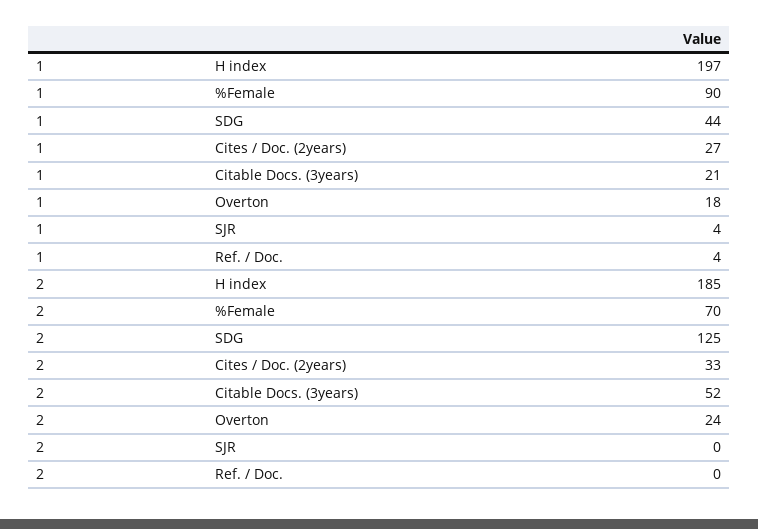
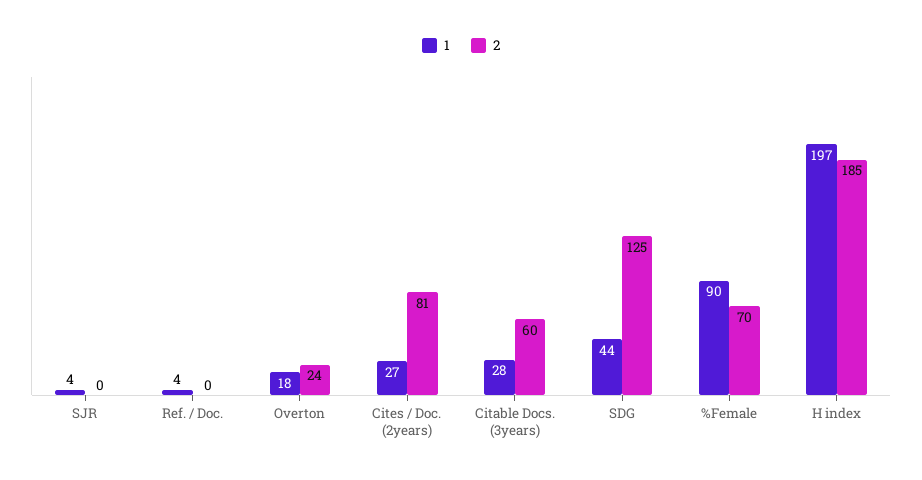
  {
    "1": {
      "H index": 197,
      "%Female": 90,
      "SDG": 44,
      "Cites / Doc. (2years)": 27,
-     "Citable Docs. (3years)": 21,
+     "Citable Docs. (3years)": 28,
      "Overton": 18,
      "SJR": 4,
      "Ref. / Doc.": 4
    },
    "2": {
      "H index": 185,
      "%Female": 70,
      "SDG": 125,
-     "Cites / Doc. (2years)": 33,
+     "Cites / Doc. (2years)": 81,
-     "Citable Docs. (3years)": 52,
+     "Citable Docs. (3years)": 60,
      "Overton": 24,
      "SJR": 0,
      "Ref. / Doc.": 0
    }
  }

